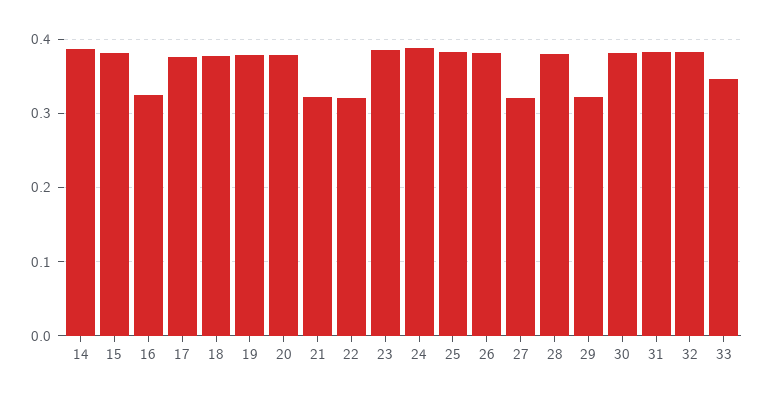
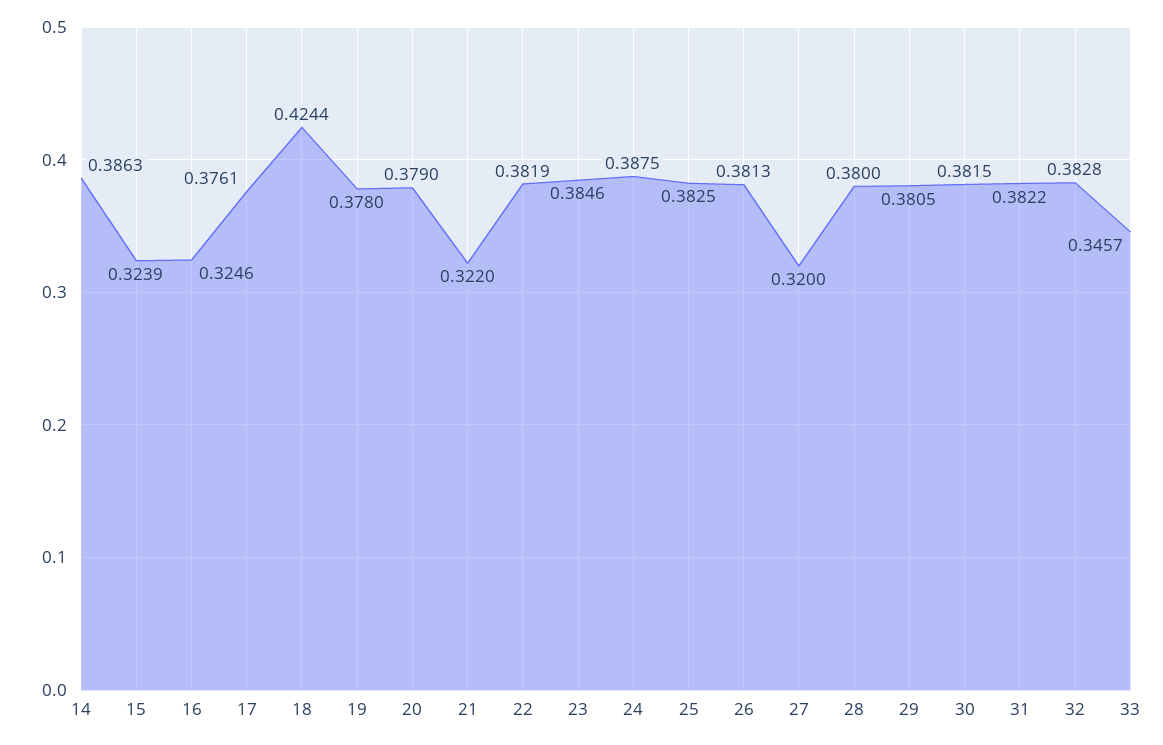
  {
    "14": 0.3863,
-   "15": 0.38,
+   "15": 0.3239,
    "16": 0.3246,
    "17": 0.3761,
-   "18": 0.38,
+   "18": 0.4244,
    "19": 0.378,
    "20": 0.379,
    "21": 0.322,
-   "22": 0.32,
+   "22": 0.3819,
    "23": 0.3846,
    "24": 0.3875,
    "25": 0.3825,
    "26": 0.3813,
    "27": 0.32,
    "28": 0.38,
-   "29": 0.32,
+   "29": 0.3805,
    "30": 0.3815,
    "31": 0.3822,
    "32": 0.3828,
    "33": 0.3457
  }

